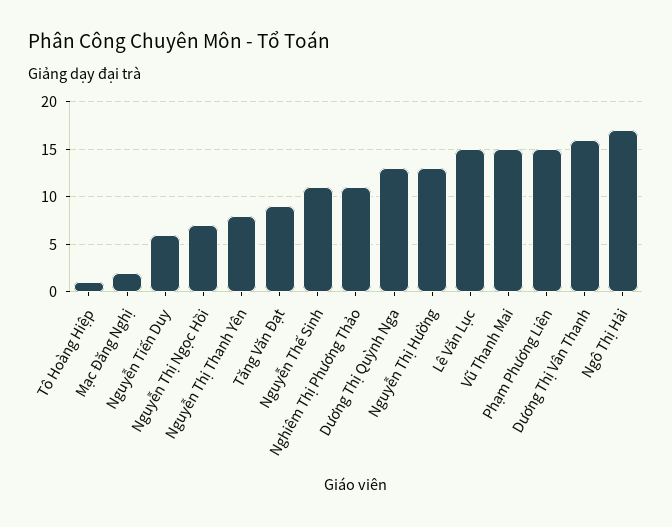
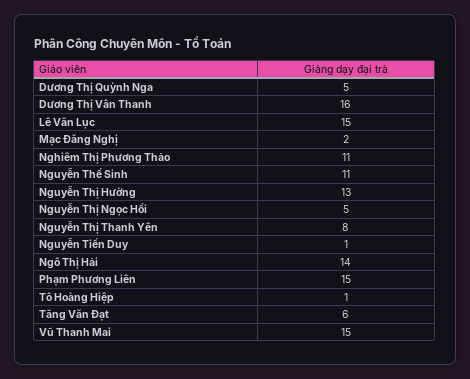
  {
    "Tô Hoàng Hiệp": 1,
    "Mạc Đăng Nghị": 2,
-   "Nguyễn Tiến Duy": 6,
+   "Nguyễn Tiến Duy": 1,
-   "Nguyễn Thị Ngọc Hồi": 7,
+   "Nguyễn Thị Ngọc Hồi": 5,
    "Nguyễn Thị Thanh Yên": 8,
-   "Tăng Văn Đạt": 9,
+   "Tăng Văn Đạt": 6,
    "Nguyễn Thế Sinh": 11,
    "Nghiêm Thị Phương Thảo": 11,
-   "Dương Thị Quỳnh Nga": 13,
+   "Dương Thị Quỳnh Nga": 5,
    "Nguyễn Thị Hường": 13,
    "Lê Văn Lục": 15,
    "Vũ Thanh Mai": 15,
    "Phạm Phương Liên": 15,
    "Dương Thị Vân Thanh": 16,
-   "Ngô Thị Hải": 17
+   "Ngô Thị Hải": 14
  }

